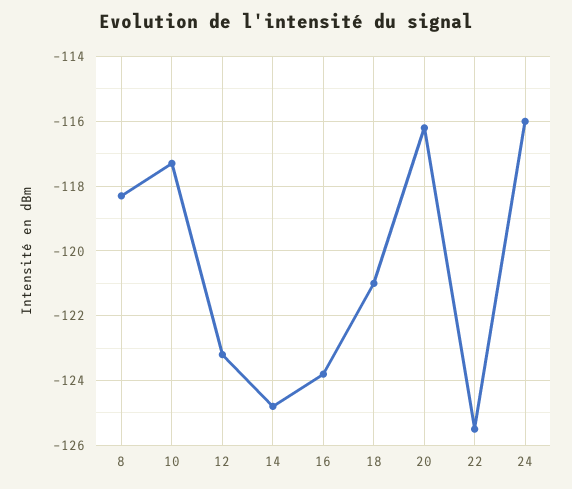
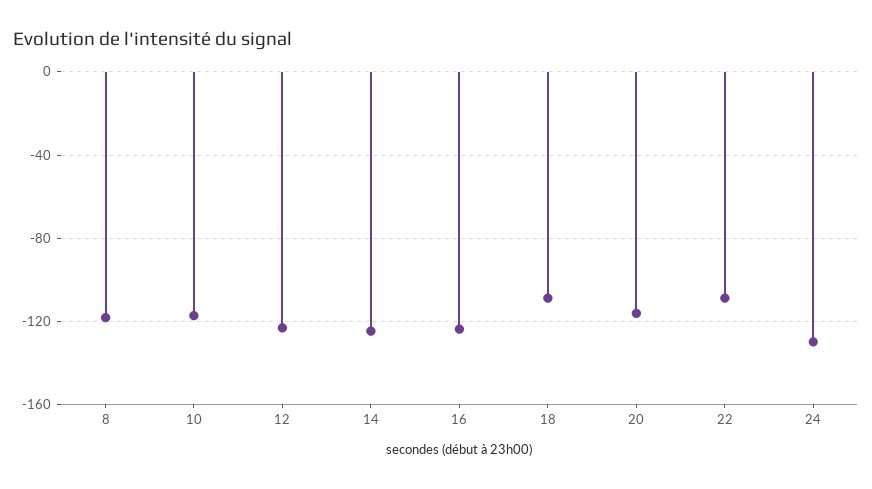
  {
    "8": -118.5,
    "10": -117.5,
    "12": -123,
    "14": -125,
    "16": -124,
-   "18": -121,
+   "18": -110,
    "20": -116,
-   "22": -125.5,
+   "22": -110,
-   "24": -116
+   "24": -130
  }

